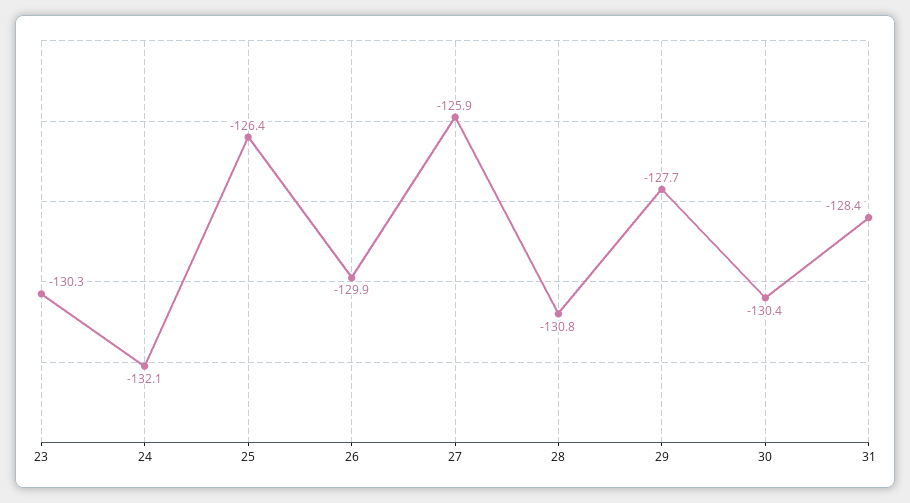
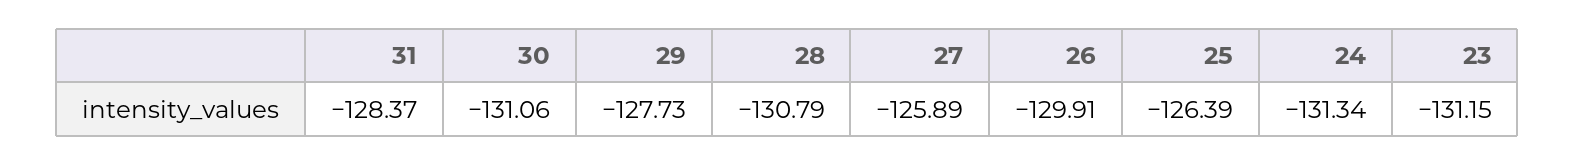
  {
-   "23": -130.3,
+   "23": -131.15,
-   "24": -132.1,
+   "24": -131.34,
    "25": -126.39,
    "26": -129.91,
    "27": -125.89,
    "28": -130.79,
    "29": -127.73,
-   "30": -130.4,
+   "30": -131.06,
    "31": -128.37
  }

